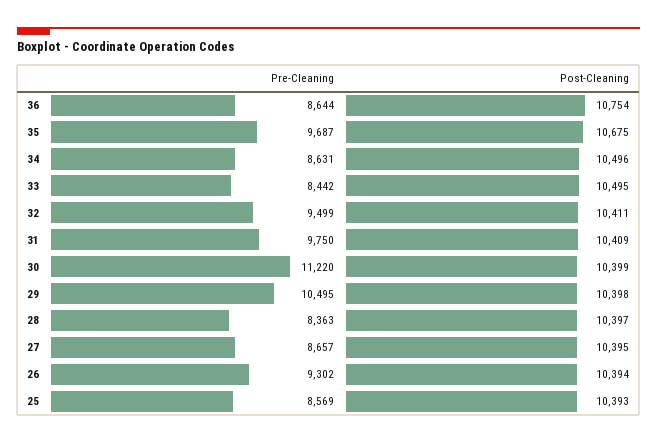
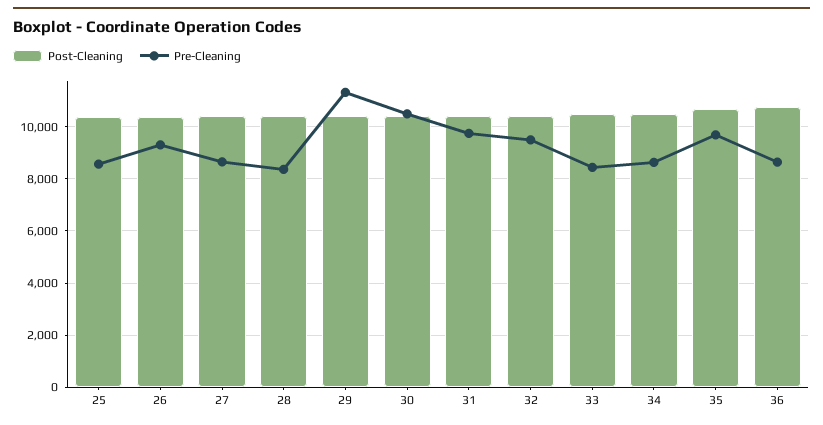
  {
    "Pre-Cleaning": {
      "36": 8644,
      "35": 9687,
      "34": 8631,
      "33": 8442,
      "32": 9499,
      "31": 9750,
-     "30": 11220,
+     "30": 10500,
-     "29": 10495,
+     "29": 11250,
      "28": 8363,
      "27": 8657,
      "26": 9302,
      "25": 8569
    },
    "Post-Cleaning": {
      "36": 10754,
      "35": 10675,
      "34": 10496,
      "33": 10495,
      "32": 10411,
      "31": 10409,
      "30": 10399,
      "29": 10398,
      "28": 10397,
      "27": 10395,
      "26": 10394,
      "25": 10393
    }
  }

